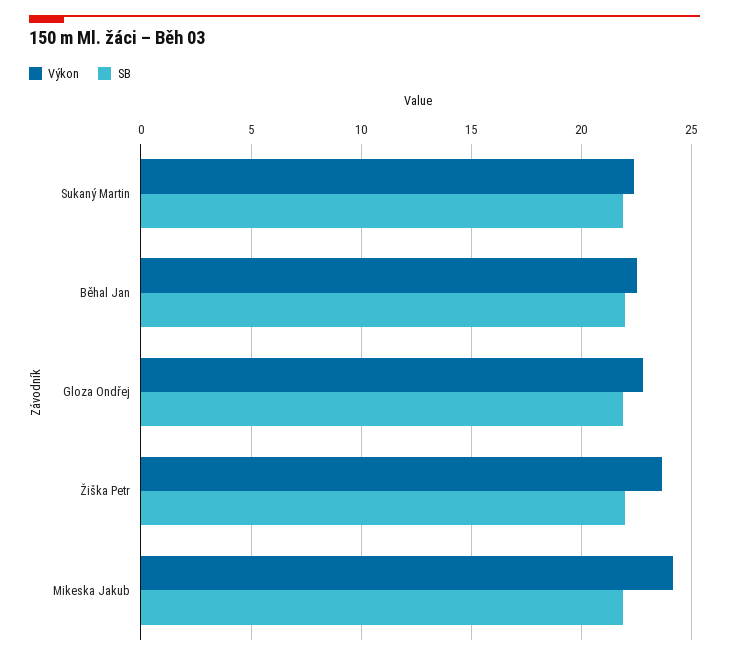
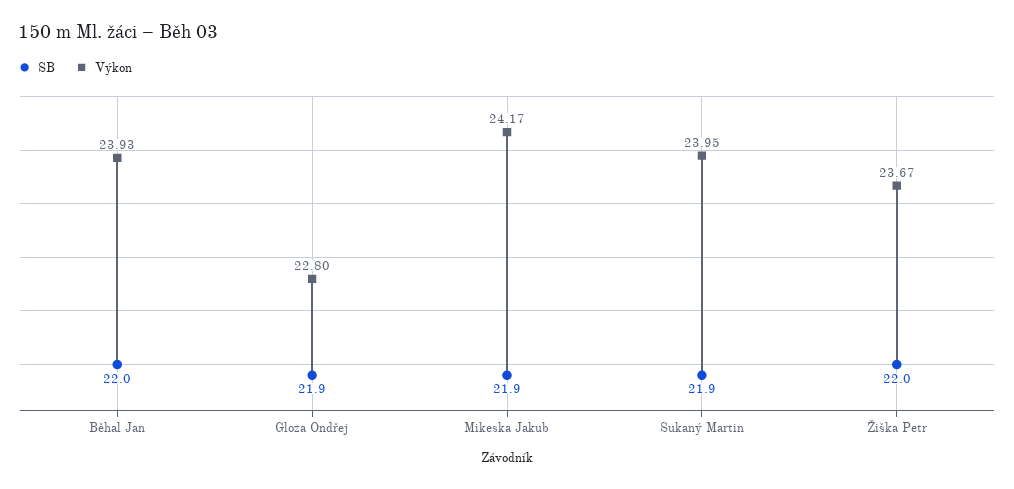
  {
    "Výkon": {
-     "Sukaný Martin": 22.5,
+     "Sukaný Martin": 23.95,
-     "Běhal Jan": 22.5,
+     "Běhal Jan": 23.93,
      "Gloza Ondřej": 22.8,
      "Žiška Petr": 23.67,
      "Mikeska Jakub": 24.17
    },
    "SB": {
      "Sukaný Martin": 21.9,
      "Běhal Jan": 22,
      "Gloza Ondřej": 21.9,
      "Žiška Petr": 22,
      "Mikeska Jakub": 21.9
    }
  }

